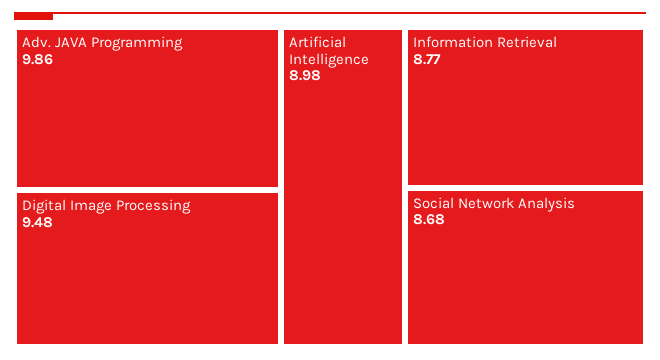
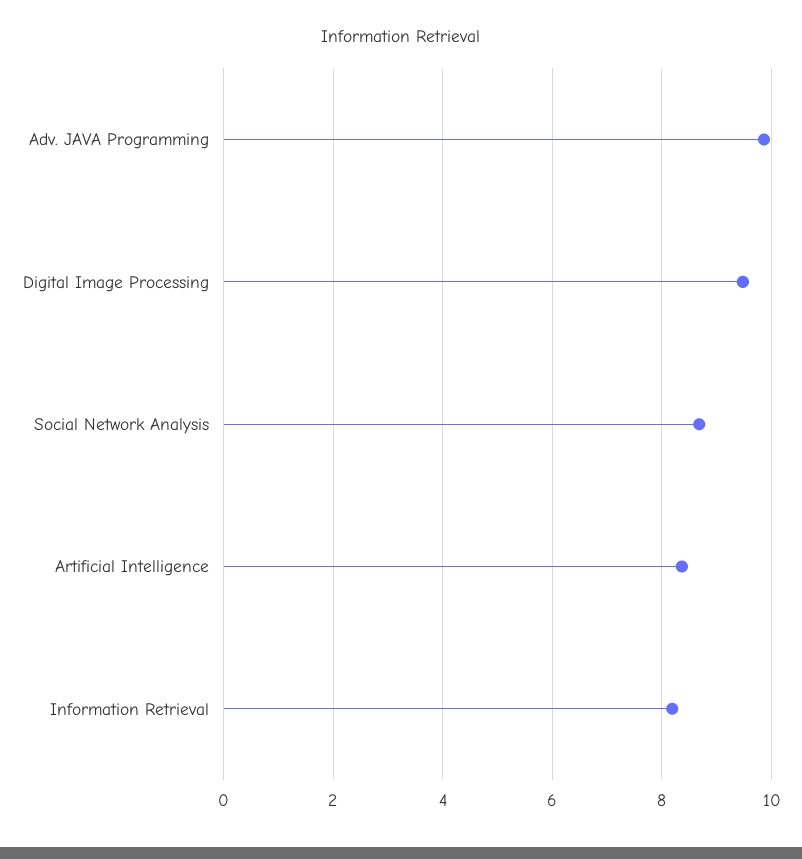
  {
    "Adv. JAVA Programming": 9.86,
    "Digital Image Processing": 9.48,
-   "Artificial Intelligence": 8.98,
+   "Artificial Intelligence": 8.4,
-   "Information Retrieval": 8.77,
+   "Information Retrieval": 8.2,
    "Social Network Analysis": 8.68
  }

